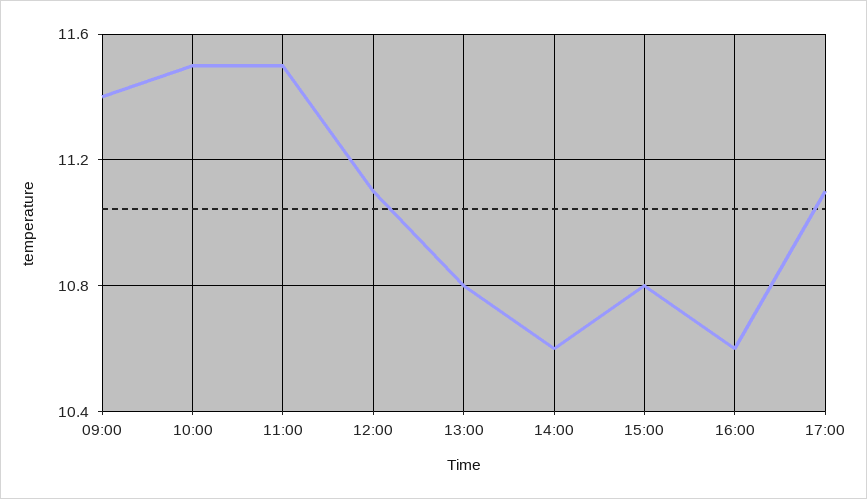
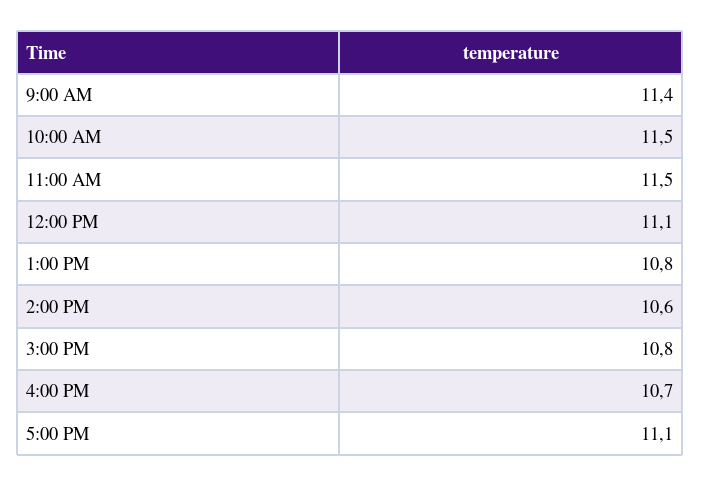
  {
    "09:00": 11.4,
    "10:00": 11.5,
    "11:00": 11.5,
    "12:00": 11.1,
    "13:00": 10.8,
    "14:00": 10.6,
    "15:00": 10.8,
-   "16:00": 10.6,
+   "16:00": 10.7,
    "17:00": 11.1
  }

